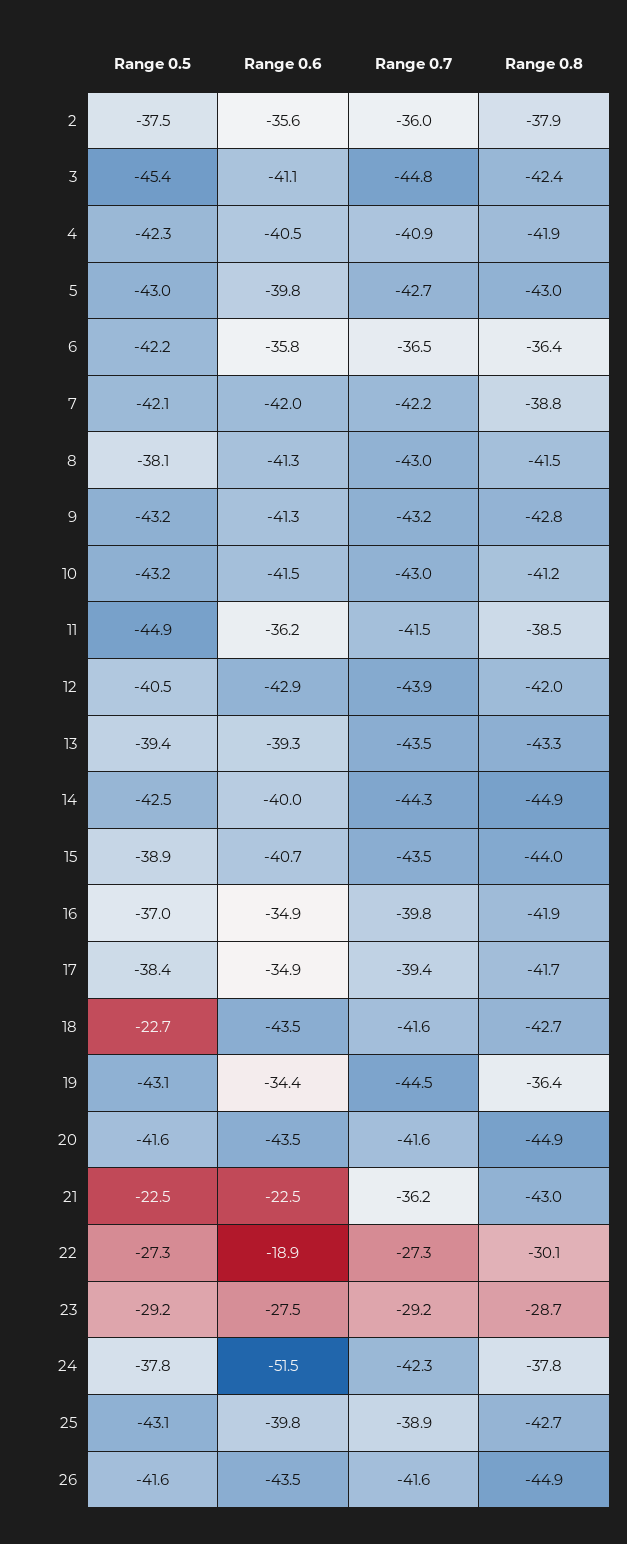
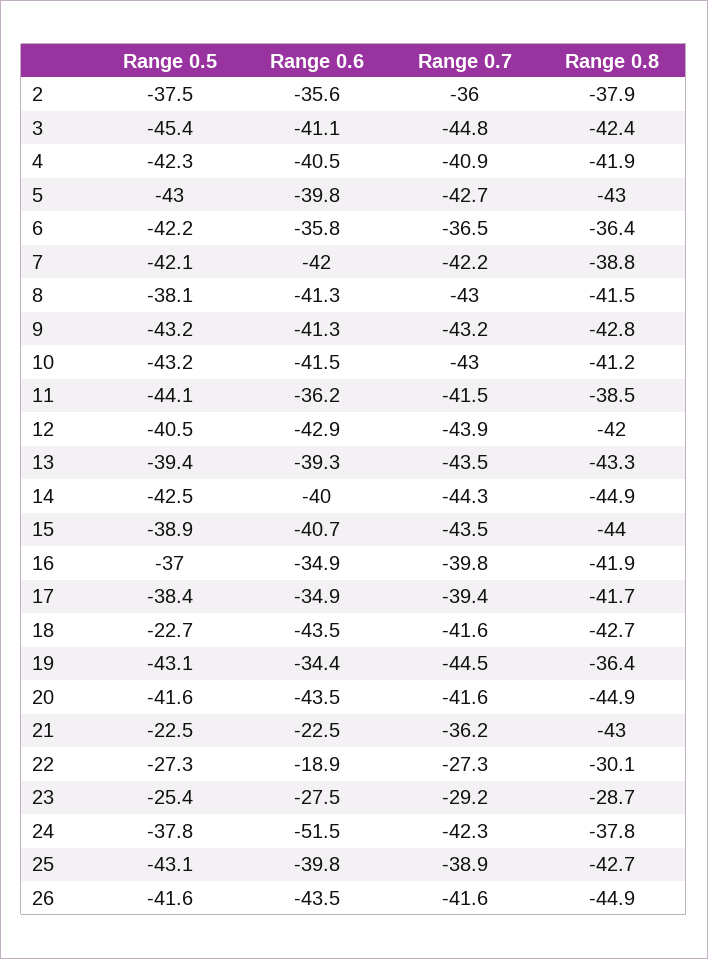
  {
    "Range 0.5": {
      "2": -37.5,
      "3": -45.4,
      "4": -42.3,
      "5": -43,
      "6": -42.2,
      "7": -42.1,
      "8": -38.1,
      "9": -43.2,
      "10": -43.2,
-     "11": -44.9,
+     "11": -44.1,
      "12": -40.5,
      "13": -39.4,
      "14": -42.5,
      "15": -38.9,
      "16": -37,
      "17": -38.4,
      "18": -22.7,
      "19": -43.1,
      "20": -41.6,
      "21": -22.5,
      "22": -27.3,
-     "23": -29.2,
+     "23": -25.4,
      "24": -37.8,
      "25": -43.1,
      "26": -41.6
    },
    "Range 0.6": {
      "2": -35.6,
      "3": -41.1,
      "4": -40.5,
      "5": -39.8,
      "6": -35.8,
      "7": -42,
      "8": -41.3,
      "9": -41.3,
      "10": -41.5,
      "11": -36.2,
      "12": -42.9,
      "13": -39.3,
      "14": -40,
      "15": -40.7,
      "16": -34.9,
      "17": -34.9,
      "18": -43.5,
      "19": -34.4,
      "20": -43.5,
      "21": -22.5,
      "22": -18.9,
      "23": -27.5,
      "24": -51.5,
      "25": -39.8,
      "26": -43.5
    },
    "Range 0.7": {
      "2": -36,
      "3": -44.8,
      "4": -40.9,
      "5": -42.7,
      "6": -36.5,
      "7": -42.2,
      "8": -43,
      "9": -43.2,
      "10": -43,
      "11": -41.5,
      "12": -43.9,
      "13": -43.5,
      "14": -44.3,
      "15": -43.5,
      "16": -39.8,
      "17": -39.4,
      "18": -41.6,
      "19": -44.5,
      "20": -41.6,
      "21": -36.2,
      "22": -27.3,
      "23": -29.2,
      "24": -42.3,
      "25": -38.9,
      "26": -41.6
    },
    "Range 0.8": {
      "2": -37.9,
      "3": -42.4,
      "4": -41.9,
      "5": -43,
      "6": -36.4,
      "7": -38.8,
      "8": -41.5,
      "9": -42.8,
      "10": -41.2,
      "11": -38.5,
      "12": -42,
      "13": -43.3,
      "14": -44.9,
      "15": -44,
      "16": -41.9,
      "17": -41.7,
      "18": -42.7,
      "19": -36.4,
      "20": -44.9,
      "21": -43,
      "22": -30.1,
      "23": -28.7,
      "24": -37.8,
      "25": -42.7,
      "26": -44.9
    }
  }

